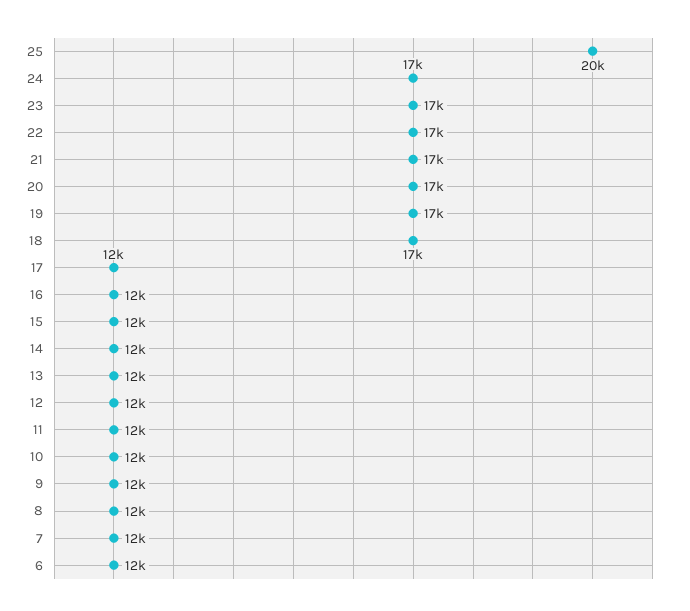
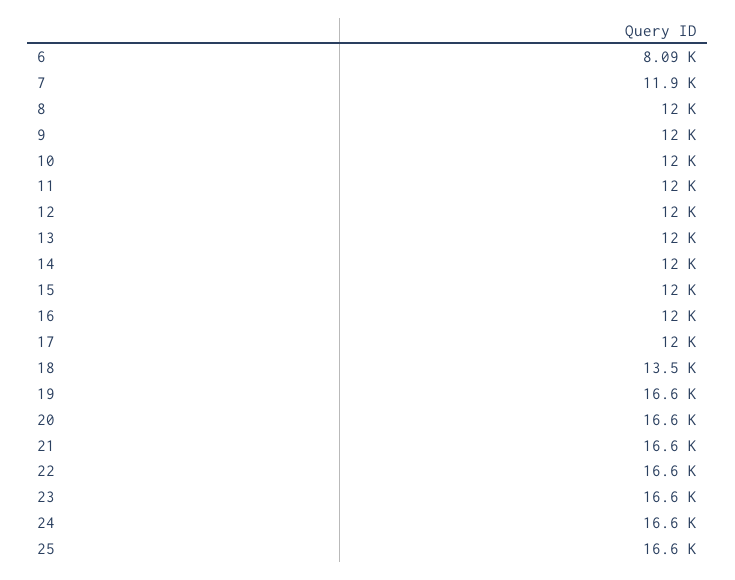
  {
-   "25": 20000,
+   "25": 16600,
    "24": 16600,
    "23": 16600,
    "22": 16600,
    "21": 16600,
    "20": 16600,
    "19": 16600,
-   "18": 17000,
+   "18": 13500,
    "17": 12000,
    "16": 12000,
    "15": 12000,
    "14": 12000,
    "13": 12000,
    "12": 12000,
    "11": 12000,
    "10": 12000,
    "9": 12000,
    "8": 12000,
    "7": 11900,
-   "6": 12000
+   "6": 8090
  }

